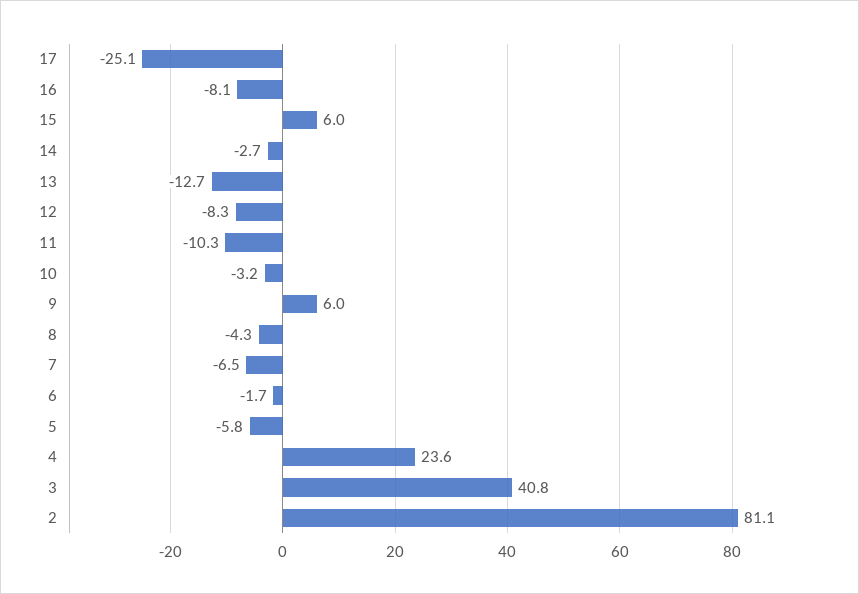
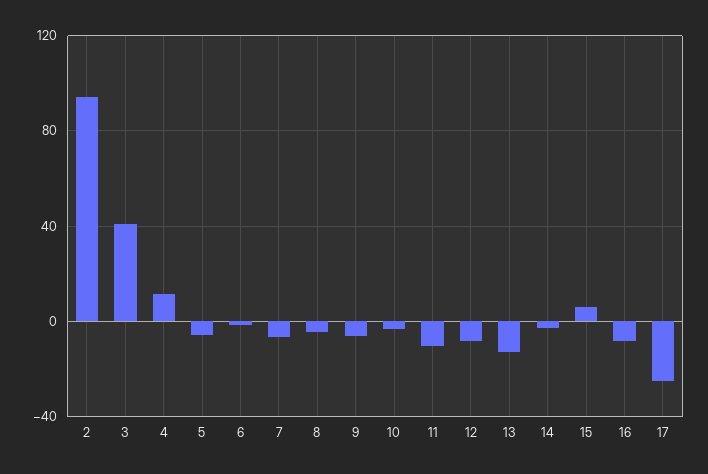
  {
    "17": -25.1,
    "16": -8.1,
    "15": 6,
    "14": -2.7,
    "13": -12.7,
    "12": -8.3,
    "11": -10.3,
    "10": -3.2,
-   "9": 6,
+   "9": -5,
    "8": -4.3,
    "7": -6.5,
    "6": -1.7,
    "5": -5.8,
-   "4": 23.6,
+   "4": 10,
    "3": 40.8,
-   "2": 81.1
+   "2": 95
  }

